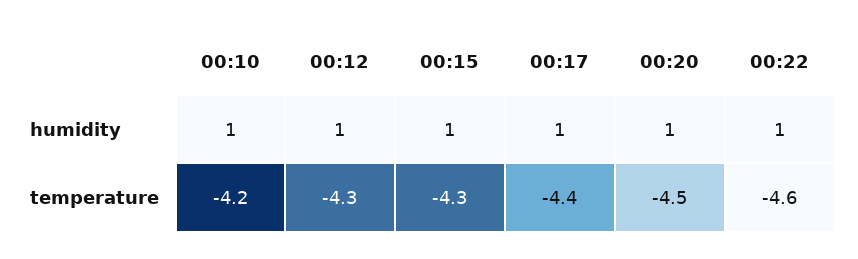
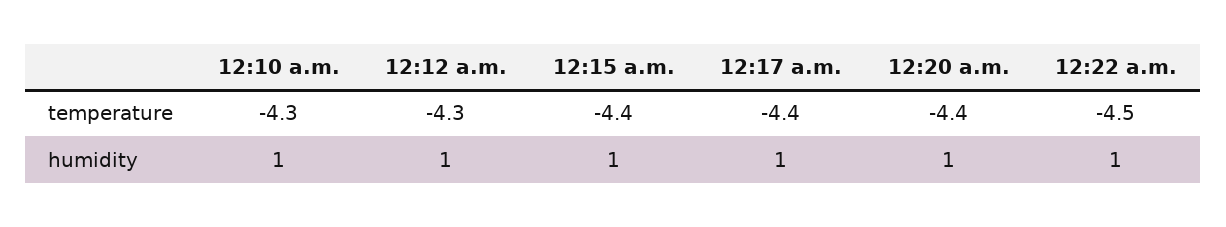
  {
    "00:10": {
      "humidity": 1,
-     "temperature": -4.2
+     "temperature": -4.3
    },
    "00:12": {
      "humidity": 1,
      "temperature": -4.3
    },
    "00:15": {
      "humidity": 1,
-     "temperature": -4.3
+     "temperature": -4.4
    },
    "00:17": {
      "humidity": 1,
      "temperature": -4.4
    },
    "00:20": {
      "humidity": 1,
-     "temperature": -4.5
+     "temperature": -4.4
    },
    "00:22": {
      "humidity": 1,
-     "temperature": -4.6
+     "temperature": -4.5
    }
  }

